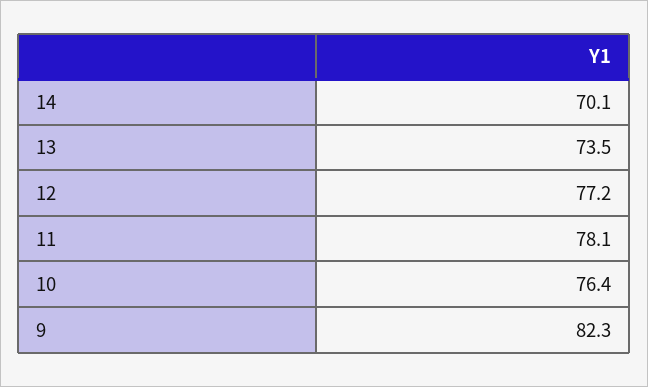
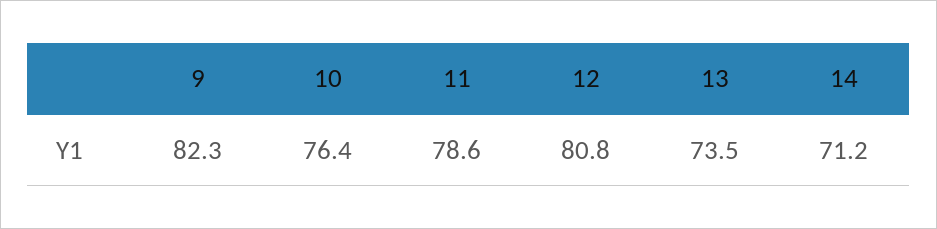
  {
-   "14": 70.1,
+   "14": 71.2,
    "13": 73.5,
-   "12": 77.2,
+   "12": 80.8,
-   "11": 78.1,
+   "11": 78.6,
    "10": 76.4,
    "9": 82.3
  }

